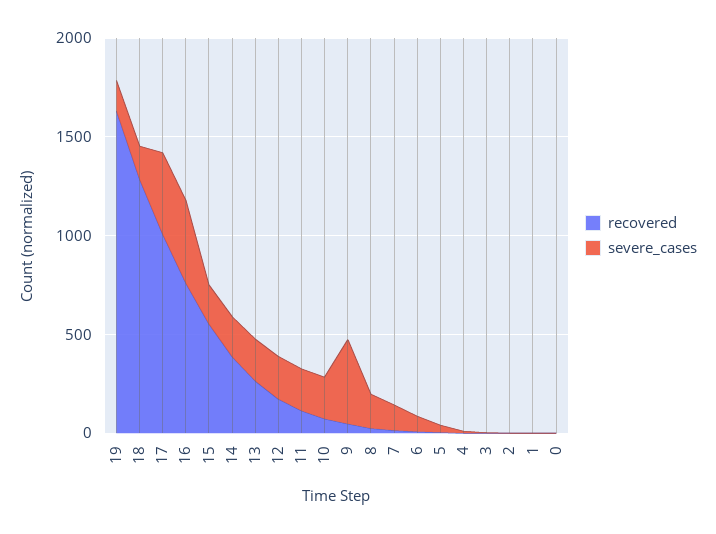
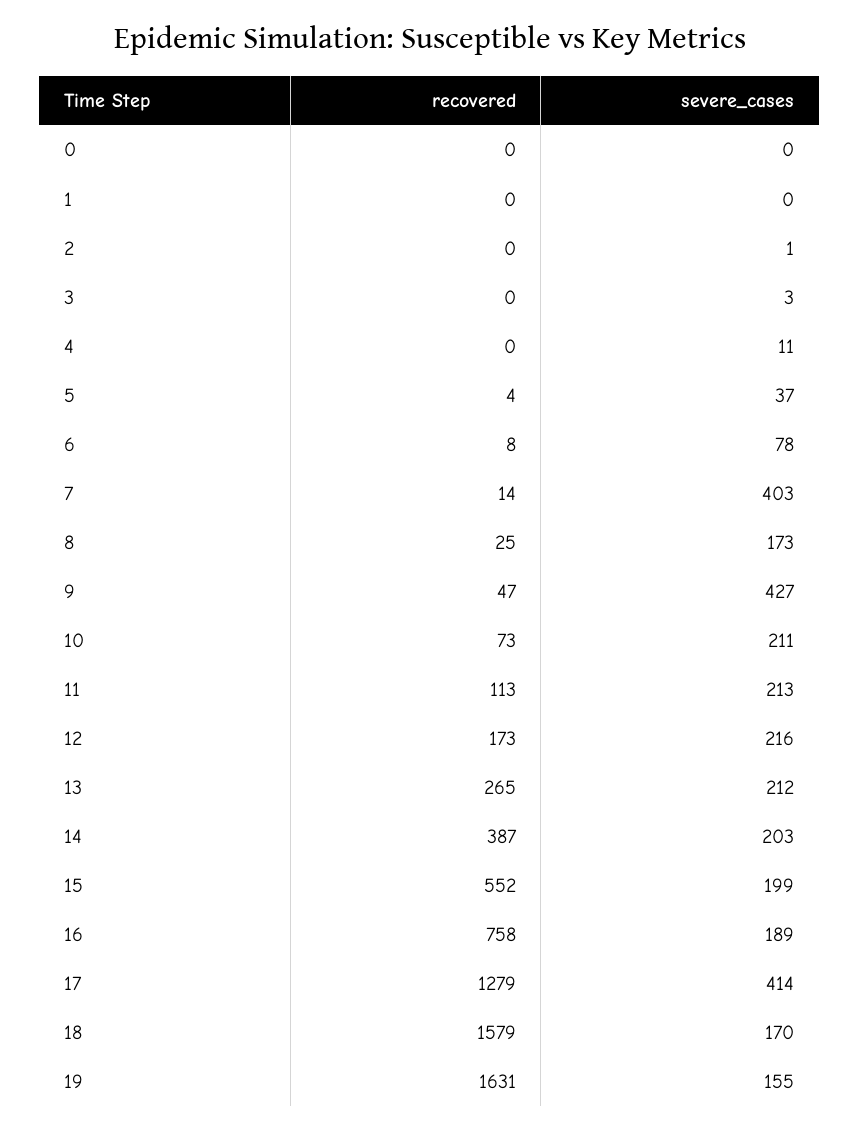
  {
    "recovered": {
      "19": 1631,
-     "18": 1300,
+     "18": 1579,
-     "17": 1000,
+     "17": 1279,
      "16": 758,
      "15": 552,
      "14": 387,
      "13": 265,
      "12": 173,
      "11": 113,
      "10": 73,
      "9": 47,
      "8": 25,
      "7": 14,
      "6": 8,
      "5": 4,
      "4": 0,
      "3": 0,
      "2": 0,
      "1": 0,
      "0": 0
    },
    "severe_cases": {
      "19": 155,
      "18": 170,
      "17": 414,
-     "16": 400,
+     "16": 189,
      "15": 199,
      "14": 203,
      "13": 212,
      "12": 216,
      "11": 213,
      "10": 211,
      "9": 427,
      "8": 173,
-     "7": 100,
+     "7": 403,
      "6": 78,
      "5": 37,
      "4": 11,
      "3": 3,
      "2": 1,
      "1": 0,
      "0": 0
    }
  }

